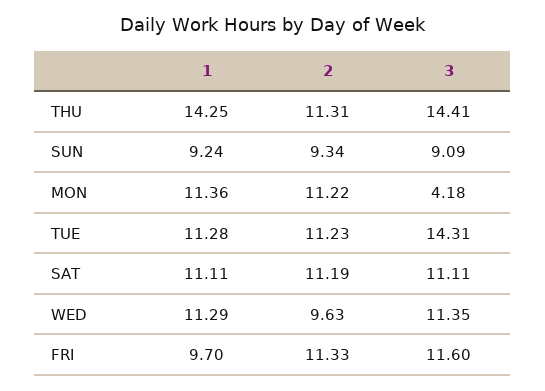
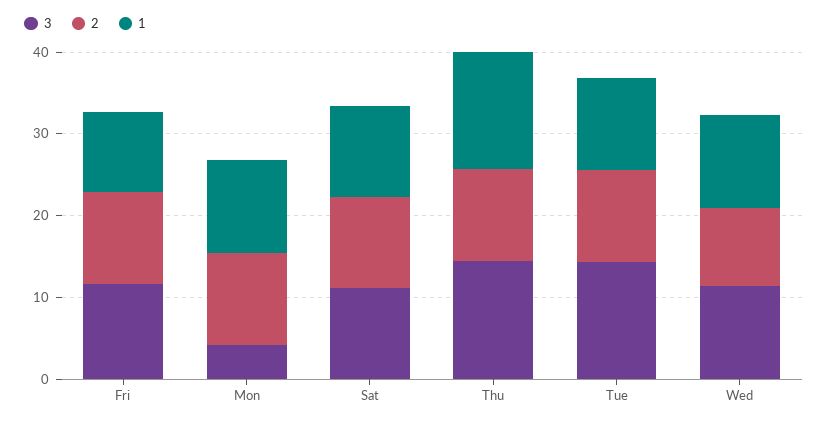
  {
    "1": {
      "THU": 14.25,
-     "SUN": 9.24,
      "MON": 11.36,
      "TUE": 11.28,
      "SAT": 11.11,
      "WED": 11.29,
      "FRI": 9.7
    },
    "2": {
      "THU": 11.31,
-     "SUN": 9.34,
      "MON": 11.22,
      "TUE": 11.23,
      "SAT": 11.19,
      "WED": 9.63,
      "FRI": 11.33
    },
    "3": {
      "THU": 14.41,
-     "SUN": 9.09,
      "MON": 4.18,
      "TUE": 14.31,
      "SAT": 11.11,
      "WED": 11.35,
      "FRI": 11.6
    }
  }

